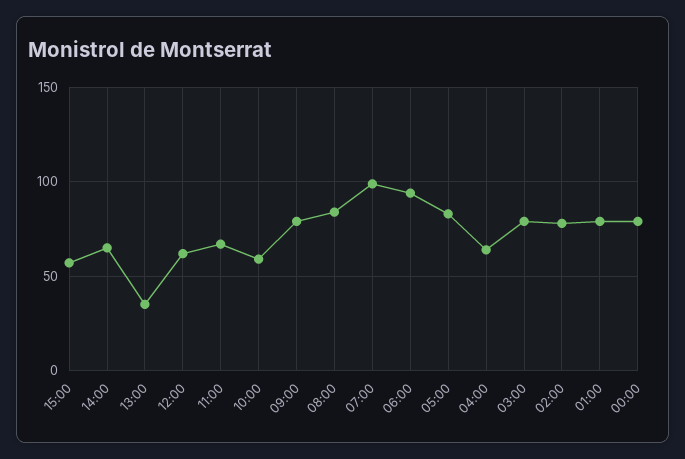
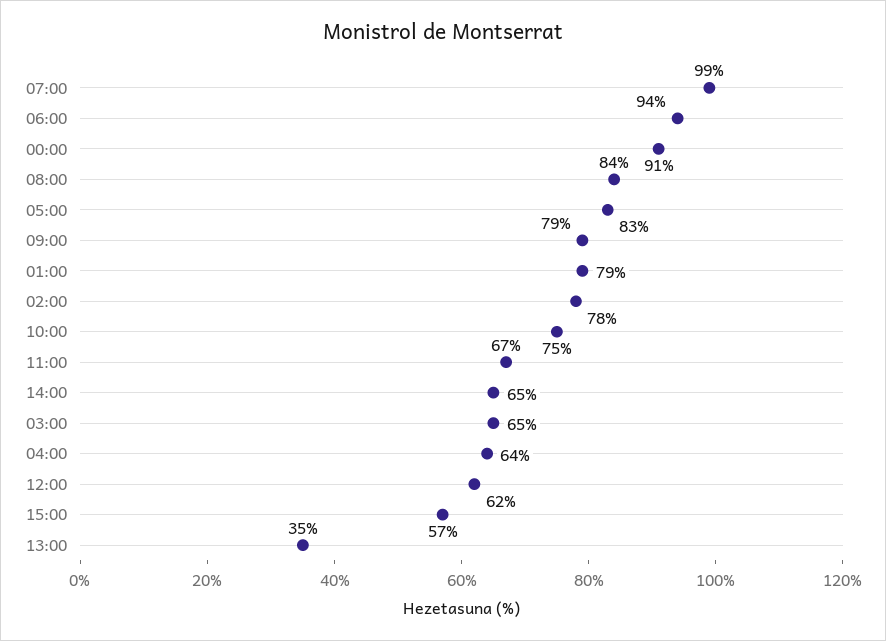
  {
    "15:00": 57,
    "14:00": 65,
    "13:00": 35,
    "12:00": 62,
    "11:00": 67,
-   "10:00": 60,
+   "10:00": 75,
    "09:00": 79,
    "08:00": 84,
    "07:00": 99,
    "06:00": 94,
    "05:00": 83,
    "04:00": 64,
-   "03:00": 80,
+   "03:00": 65,
    "02:00": 78,
    "01:00": 79,
-   "00:00": 80
+   "00:00": 91
  }

